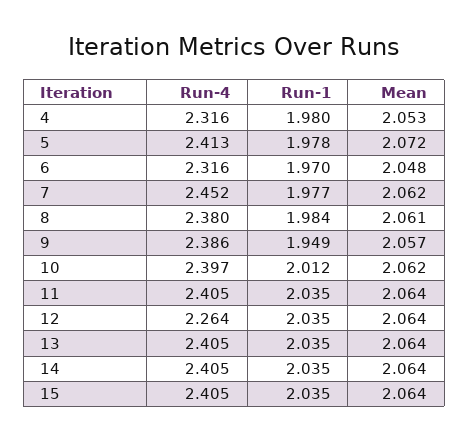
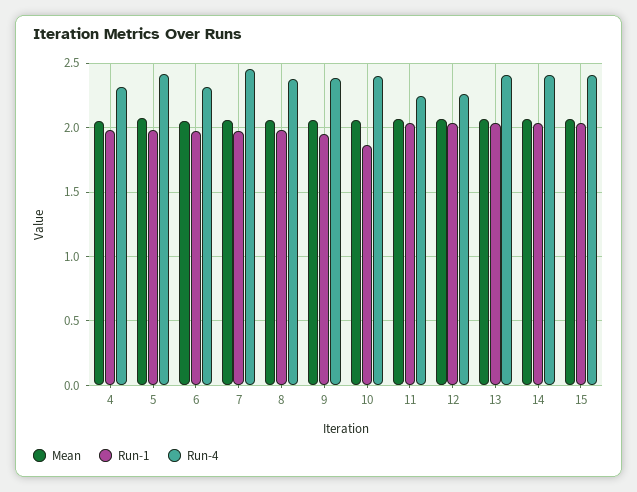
  {
    "Run-4": {
      "4": 2.316,
      "5": 2.413,
      "6": 2.316,
      "7": 2.452,
      "8": 2.38,
      "9": 2.386,
      "10": 2.397,
-     "11": 2.405,
+     "11": 2.25,
      "12": 2.264,
      "13": 2.405,
      "14": 2.405,
      "15": 2.405
    },
    "Run-1": {
      "4": 1.98,
      "5": 1.978,
      "6": 1.97,
      "7": 1.977,
      "8": 1.984,
      "9": 1.949,
-     "10": 2.012,
+     "10": 1.85,
      "11": 2.035,
      "12": 2.035,
      "13": 2.035,
      "14": 2.035,
      "15": 2.035
    },
    "Mean": {
      "4": 2.053,
      "5": 2.072,
      "6": 2.048,
      "7": 2.062,
      "8": 2.061,
      "9": 2.057,
      "10": 2.062,
      "11": 2.064,
      "12": 2.064,
      "13": 2.064,
      "14": 2.064,
      "15": 2.064
    }
  }

